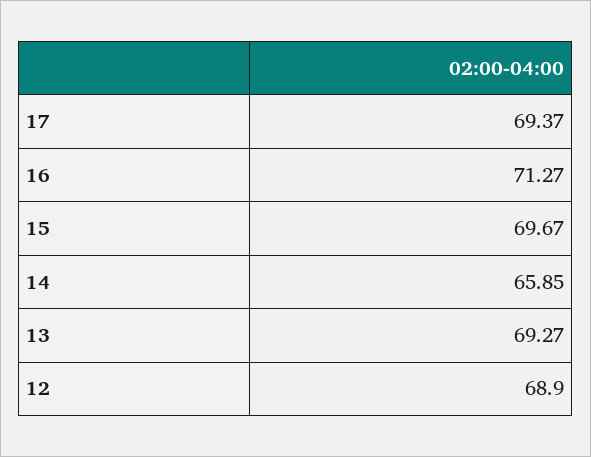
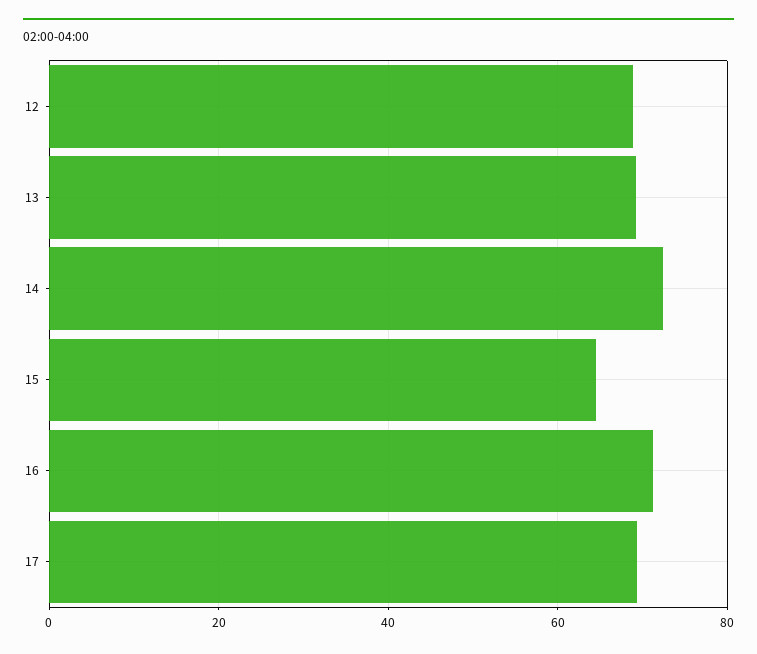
  {
    "17": 69.37,
    "16": 71.27,
-   "15": 69.67,
+   "15": 64,
-   "14": 65.85,
+   "14": 72,
    "13": 69.27,
    "12": 68.9
  }

